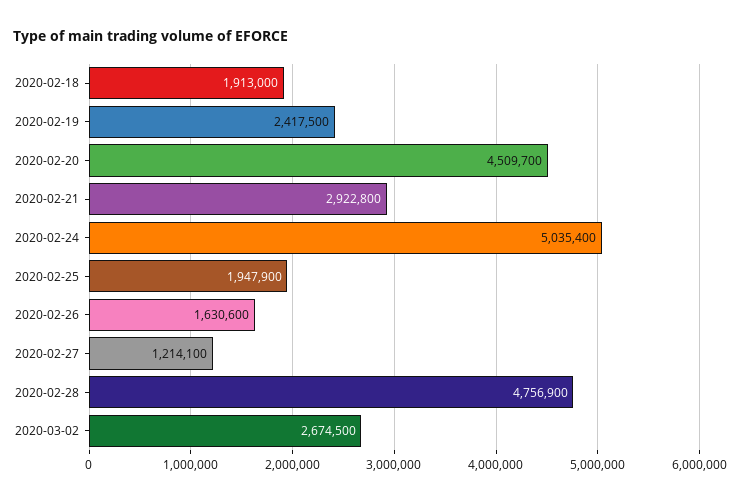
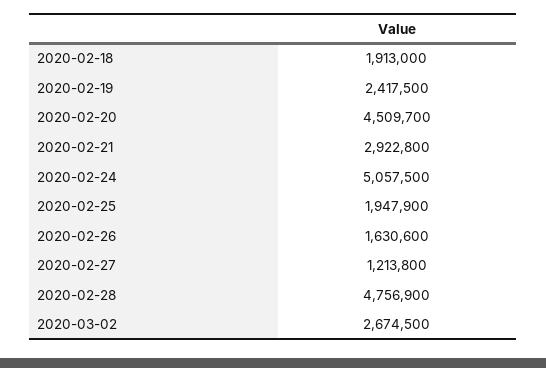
  {
    "2020-02-18": 1913000,
    "2020-02-19": 2417500,
    "2020-02-20": 4509700,
    "2020-02-21": 2922800,
-   "2020-02-24": 5035400,
+   "2020-02-24": 5057500,
    "2020-02-25": 1947900,
    "2020-02-26": 1630600,
-   "2020-02-27": 1214100,
+   "2020-02-27": 1213800,
    "2020-02-28": 4756900,
    "2020-03-02": 2674500
  }

